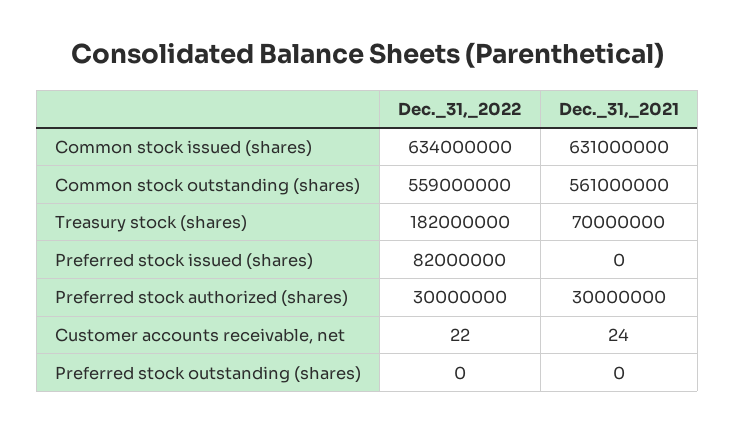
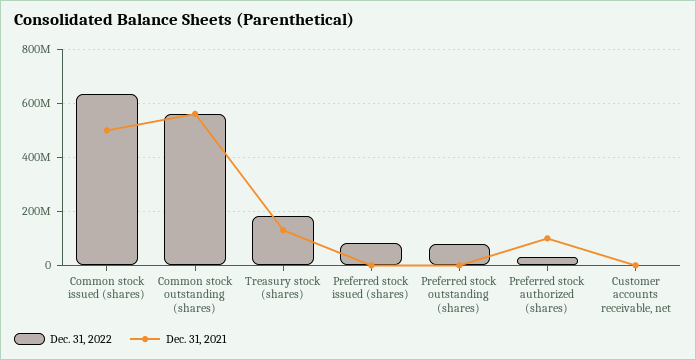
  {
    "Dec._31,_2022": {
      "Common stock issued (shares)": 634000000,
      "Common stock outstanding (shares)": 559000000,
      "Treasury stock (shares)": 182000000,
      "Preferred stock issued (shares)": 82000000,
      "Preferred stock authorized (shares)": 30000000,
      "Customer accounts receivable, net": 22,
-     "Preferred stock outstanding (shares)": 0
+     "Preferred stock outstanding (shares)": 75000000
    },
    "Dec._31,_2021": {
-     "Common stock issued (shares)": 631000000,
+     "Common stock issued (shares)": 500000000,
      "Common stock outstanding (shares)": 561000000,
-     "Treasury stock (shares)": 70000000,
+     "Treasury stock (shares)": 125000000,
      "Preferred stock issued (shares)": 0,
-     "Preferred stock authorized (shares)": 30000000,
+     "Preferred stock authorized (shares)": 100000000,
      "Customer accounts receivable, net": 24,
      "Preferred stock outstanding (shares)": 0
    }
  }

